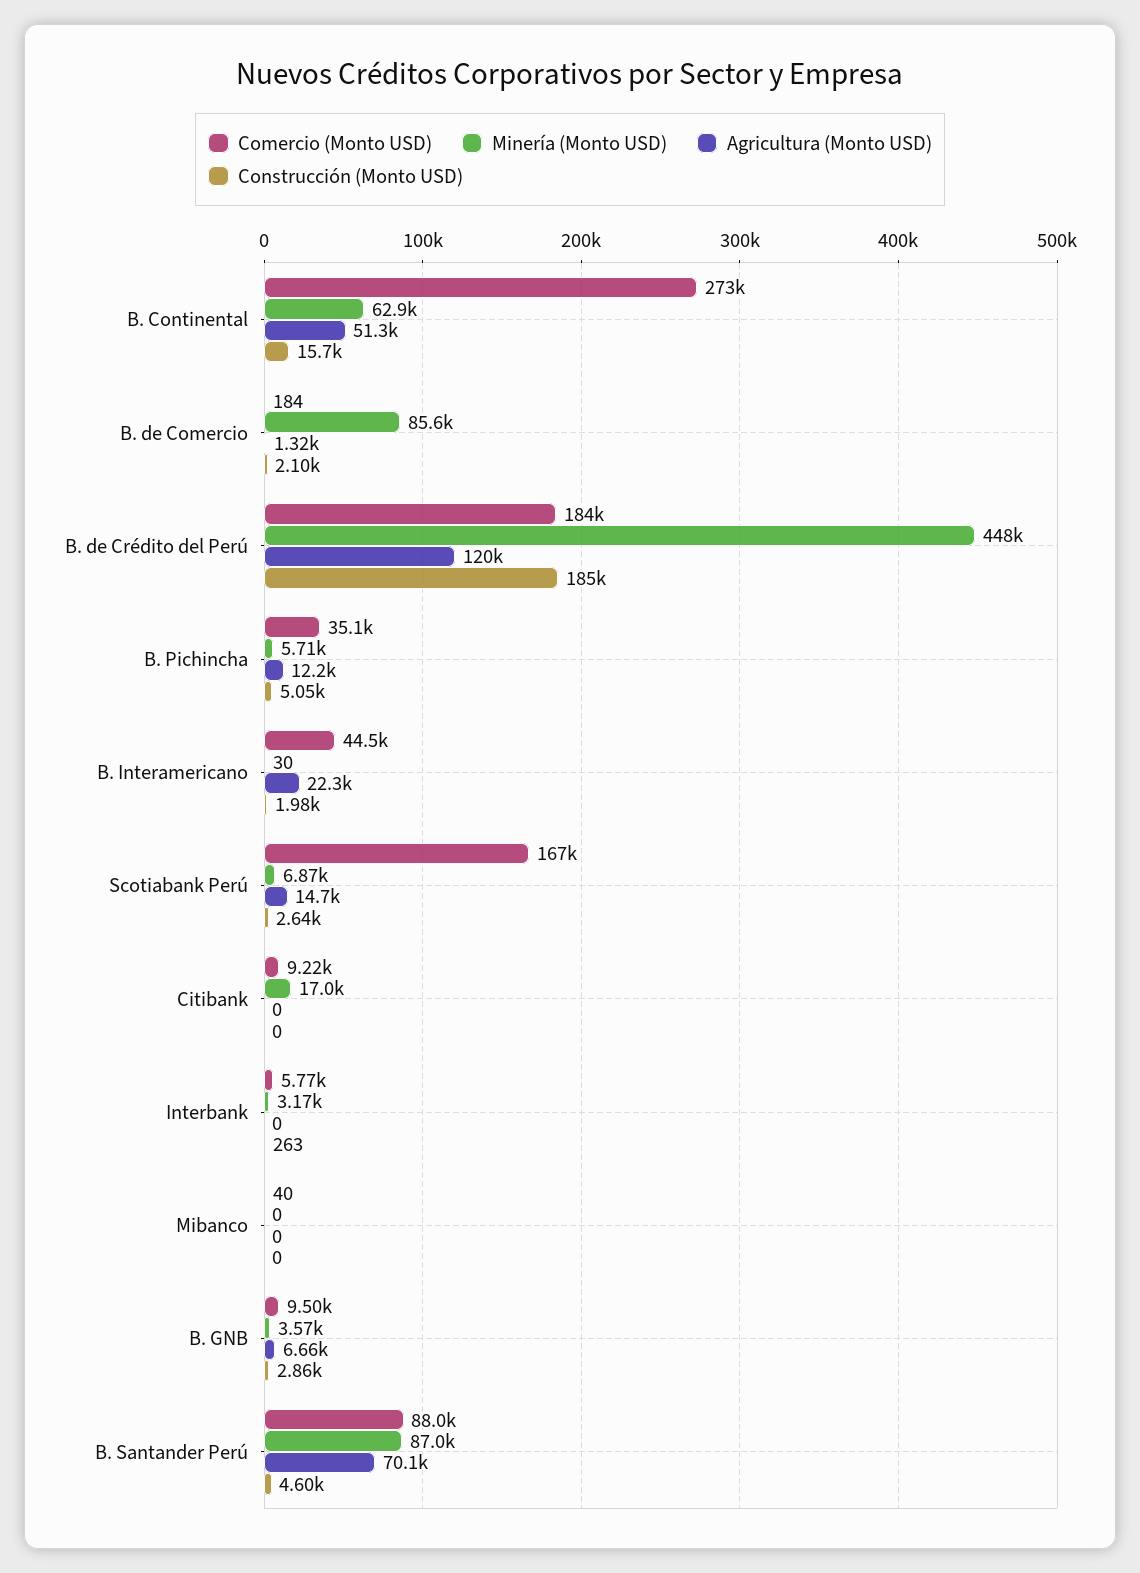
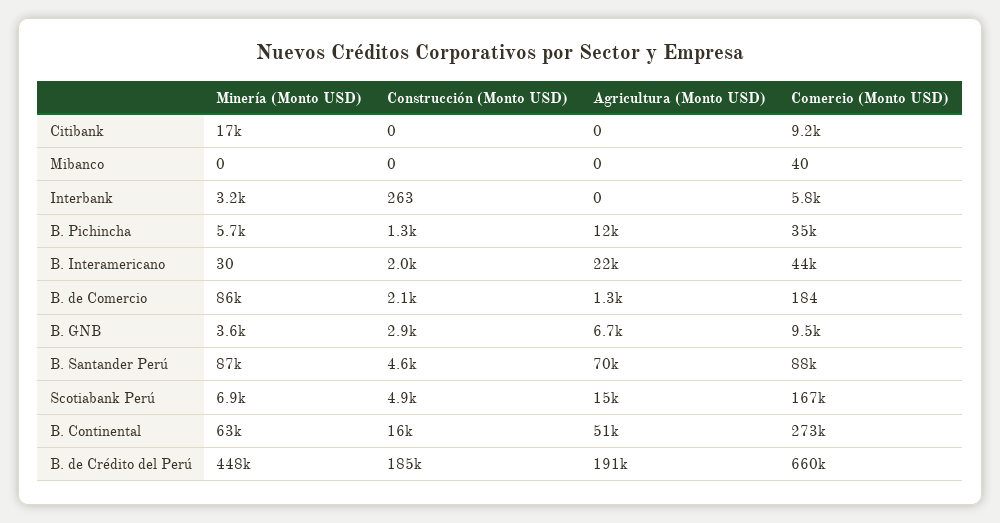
  {
    "Comercio (Monto USD)": {
      "B. Continental": 273000,
      "B. de Comercio": 184,
-     "B. de Crédito del Perú": 184000,
+     "B. de Crédito del Perú": 660000,
      "B. Pichincha": 35100,
      "B. Interamericano": 44500,
      "Scotiabank Perú": 167000,
      "Citibank": 9220,
      "Interbank": 5770,
      "Mibanco": 40,
      "B. GNB": 9500,
      "B. Santander Perú": 88000
    },
    "Minería (Monto USD)": {
      "B. Continental": 62900,
      "B. de Comercio": 85600,
      "B. de Crédito del Perú": 448000,
      "B. Pichincha": 5710,
      "B. Interamericano": 30,
      "Scotiabank Perú": 6870,
      "Citibank": 17000,
      "Interbank": 3170,
      "Mibanco": 0,
      "B. GNB": 3570,
      "B. Santander Perú": 87000
    },
    "Agricultura (Monto USD)": {
      "B. Continental": 51300,
      "B. de Comercio": 1320,
-     "B. de Crédito del Perú": 120000,
+     "B. de Crédito del Perú": 191000,
      "B. Pichincha": 12200,
      "B. Interamericano": 22300,
      "Scotiabank Perú": 14700,
      "Citibank": 0,
      "Interbank": 0,
      "Mibanco": 0,
      "B. GNB": 6660,
      "B. Santander Perú": 70100
    },
    "Construcción (Monto USD)": {
      "B. Continental": 15700,
      "B. de Comercio": 2100,
      "B. de Crédito del Perú": 185000,
-     "B. Pichincha": 5050,
+     "B. Pichincha": 1300,
      "B. Interamericano": 1980,
-     "Scotiabank Perú": 2640,
+     "Scotiabank Perú": 4900,
      "Citibank": 0,
      "Interbank": 263,
      "Mibanco": 0,
      "B. GNB": 2860,
      "B. Santander Perú": 4600
    }
  }

